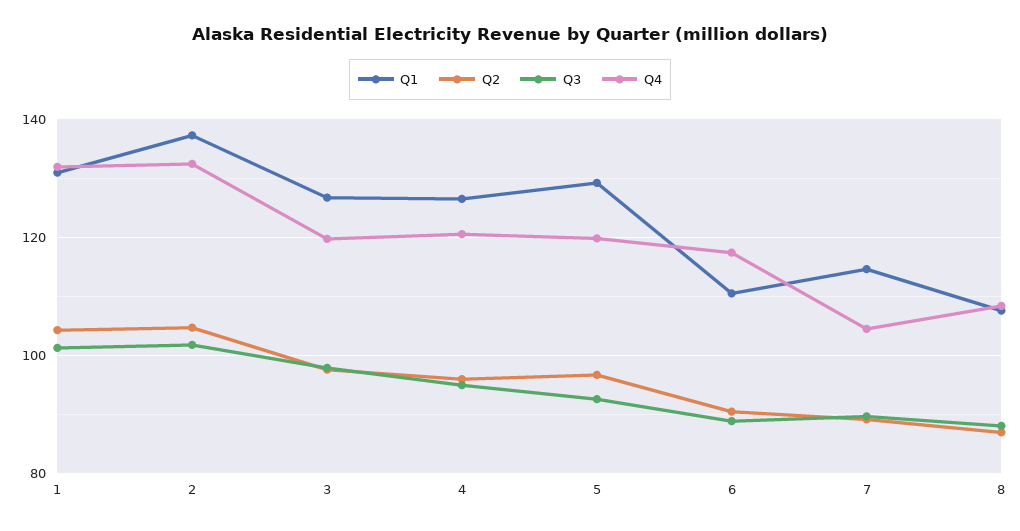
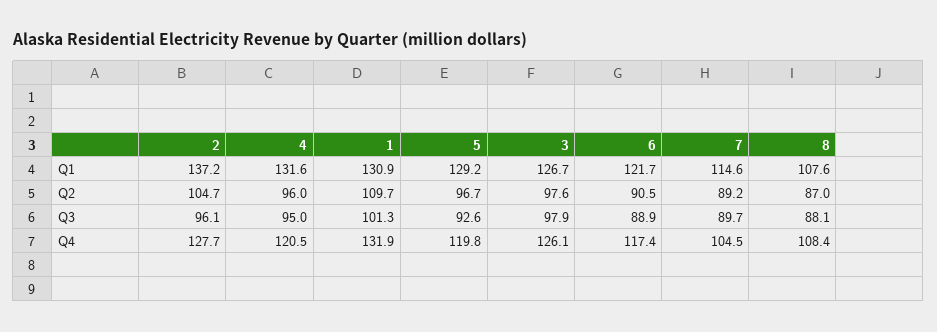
  {
    "Q1": {
      "1": 130.9,
      "2": 137.2,
      "3": 126.7,
-     "4": 126,
+     "4": 131.6,
      "5": 129.2,
-     "6": 110,
+     "6": 121.7,
      "7": 114.6,
      "8": 107.6
    },
    "Q2": {
-     "1": 104,
+     "1": 109.7,
      "2": 104.7,
      "3": 97.6,
      "4": 96,
      "5": 96.7,
      "6": 90.5,
      "7": 89.2,
      "8": 87
    },
    "Q3": {
      "1": 101.3,
-     "2": 102,
+     "2": 96.1,
      "3": 97.9,
      "4": 95,
      "5": 92.6,
      "6": 88.9,
      "7": 89.7,
      "8": 88.1
    },
    "Q4": {
      "1": 131.9,
-     "2": 132,
+     "2": 127.7,
-     "3": 120,
+     "3": 126.1,
      "4": 120.5,
      "5": 119.8,
      "6": 117.4,
      "7": 104.5,
      "8": 108.4
    }
  }

